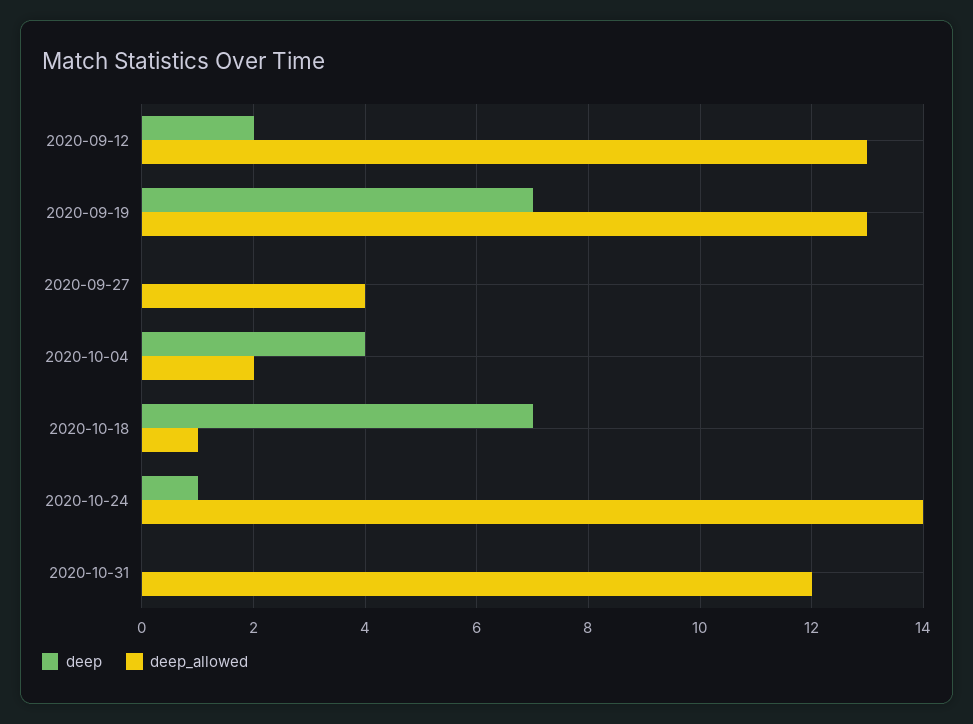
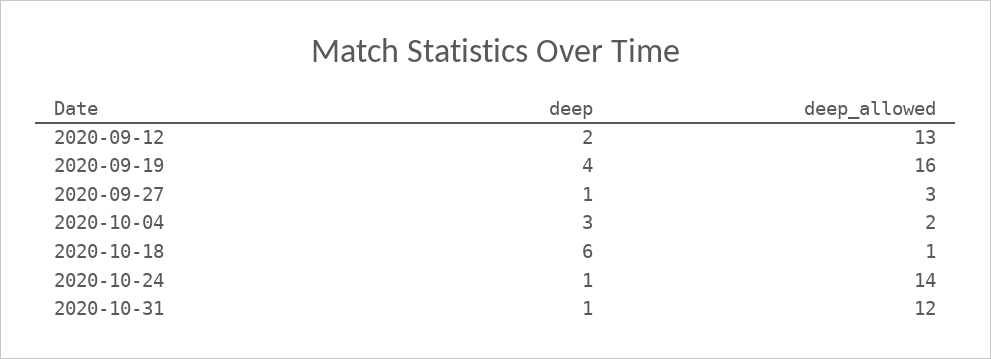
  {
    "deep": {
      "2020-09-12": 2,
-     "2020-09-19": 7,
+     "2020-09-19": 4,
-     "2020-09-27": 0,
+     "2020-09-27": 1,
-     "2020-10-04": 4,
+     "2020-10-04": 3,
-     "2020-10-18": 7,
+     "2020-10-18": 6,
      "2020-10-24": 1,
-     "2020-10-31": 0
+     "2020-10-31": 1
    },
    "deep_allowed": {
      "2020-09-12": 13,
-     "2020-09-19": 13,
+     "2020-09-19": 16,
-     "2020-09-27": 4,
+     "2020-09-27": 3,
      "2020-10-04": 2,
      "2020-10-18": 1,
      "2020-10-24": 14,
      "2020-10-31": 12
    }
  }

